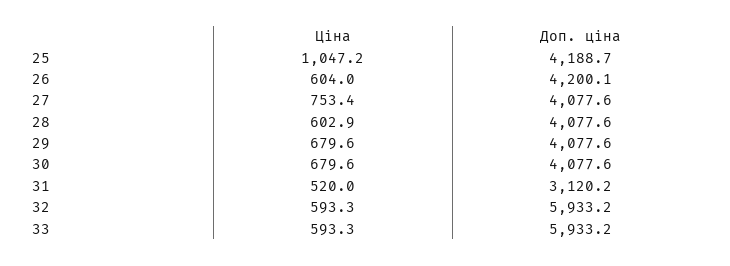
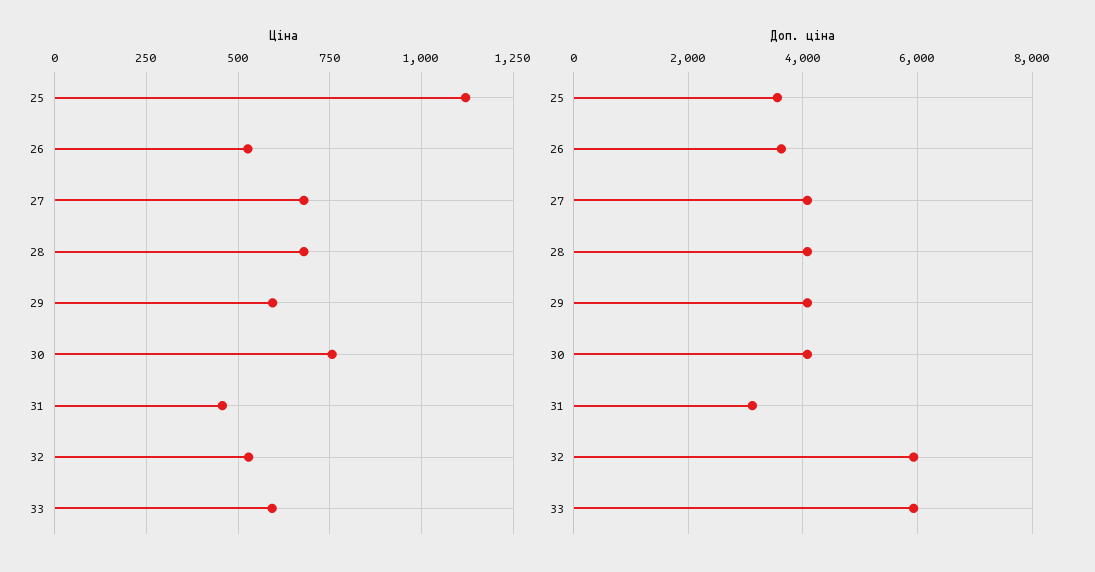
  {
    "Ціна": {
-     "25": 1047.2,
+     "25": 1125,
-     "26": 604,
+     "26": 525,
-     "27": 753.4,
+     "27": 675,
-     "28": 602.9,
+     "28": 675,
-     "29": 679.6,
+     "29": 600,
-     "30": 679.6,
+     "30": 750,
-     "31": 520,
+     "31": 450,
-     "32": 593.3,
+     "32": 525,
      "33": 593.3
    },
    "Доп. ціна": {
-     "25": 4188.7,
+     "25": 3600,
-     "26": 4200.1,
+     "26": 3600,
      "27": 4077.6,
      "28": 4077.6,
      "29": 4077.6,
      "30": 4077.6,
      "31": 3120.2,
      "32": 5933.2,
      "33": 5933.2
    }
  }

